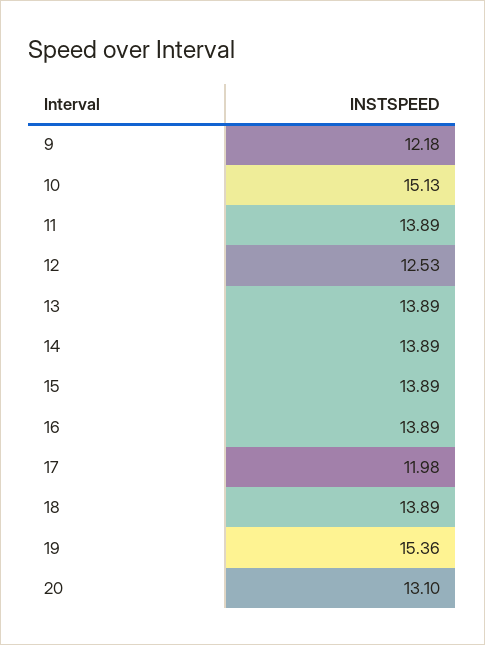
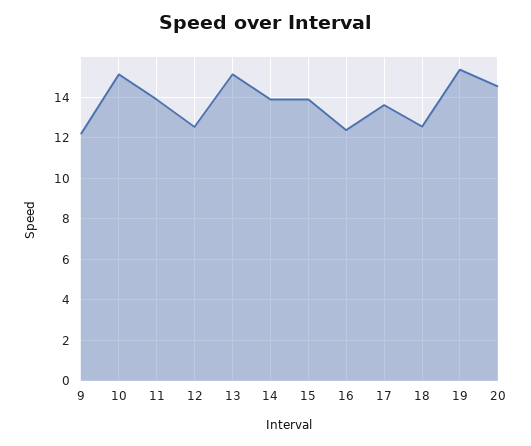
  {
    "9": 12.18,
    "10": 15.13,
    "11": 13.89,
    "12": 12.53,
-   "13": 13.89,
+   "13": 15,
    "14": 13.89,
    "15": 13.89,
-   "16": 13.89,
+   "16": 12.5,
-   "17": 11.98,
+   "17": 13.5,
-   "18": 13.89,
+   "18": 12.5,
    "19": 15.36,
-   "20": 13.1
+   "20": 14.5
  }

